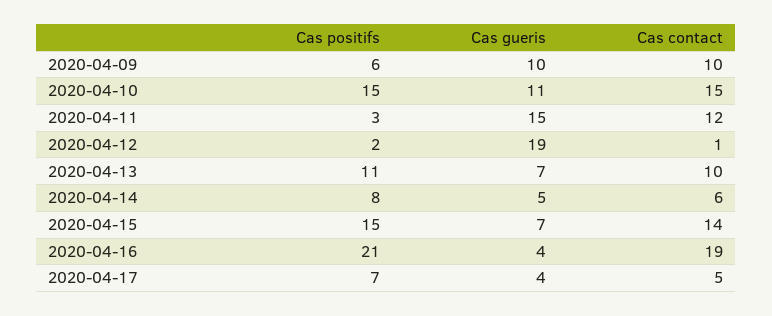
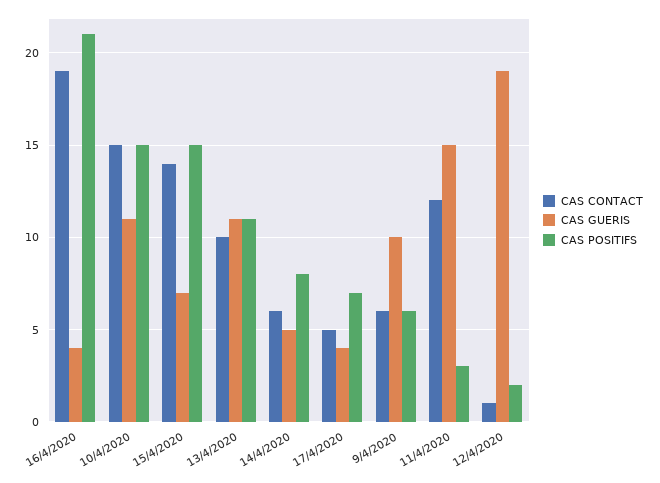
  {
    "Cas positifs": {
      "2020-04-09": 6,
      "2020-04-10": 15,
      "2020-04-11": 3,
      "2020-04-12": 2,
      "2020-04-13": 11,
      "2020-04-14": 8,
      "2020-04-15": 15,
      "2020-04-16": 21,
      "2020-04-17": 7
    },
    "Cas gueris": {
      "2020-04-09": 10,
      "2020-04-10": 11,
      "2020-04-11": 15,
      "2020-04-12": 19,
-     "2020-04-13": 7,
+     "2020-04-13": 11,
      "2020-04-14": 5,
      "2020-04-15": 7,
      "2020-04-16": 4,
      "2020-04-17": 4
    },
    "Cas contact": {
-     "2020-04-09": 10,
+     "2020-04-09": 6,
      "2020-04-10": 15,
      "2020-04-11": 12,
      "2020-04-12": 1,
      "2020-04-13": 10,
      "2020-04-14": 6,
      "2020-04-15": 14,
      "2020-04-16": 19,
      "2020-04-17": 5
    }
  }

